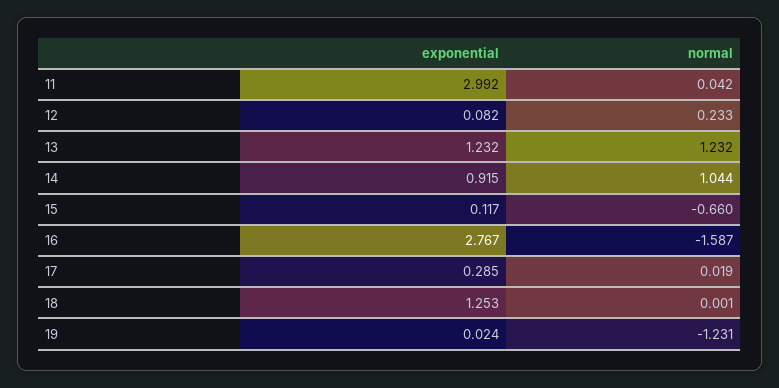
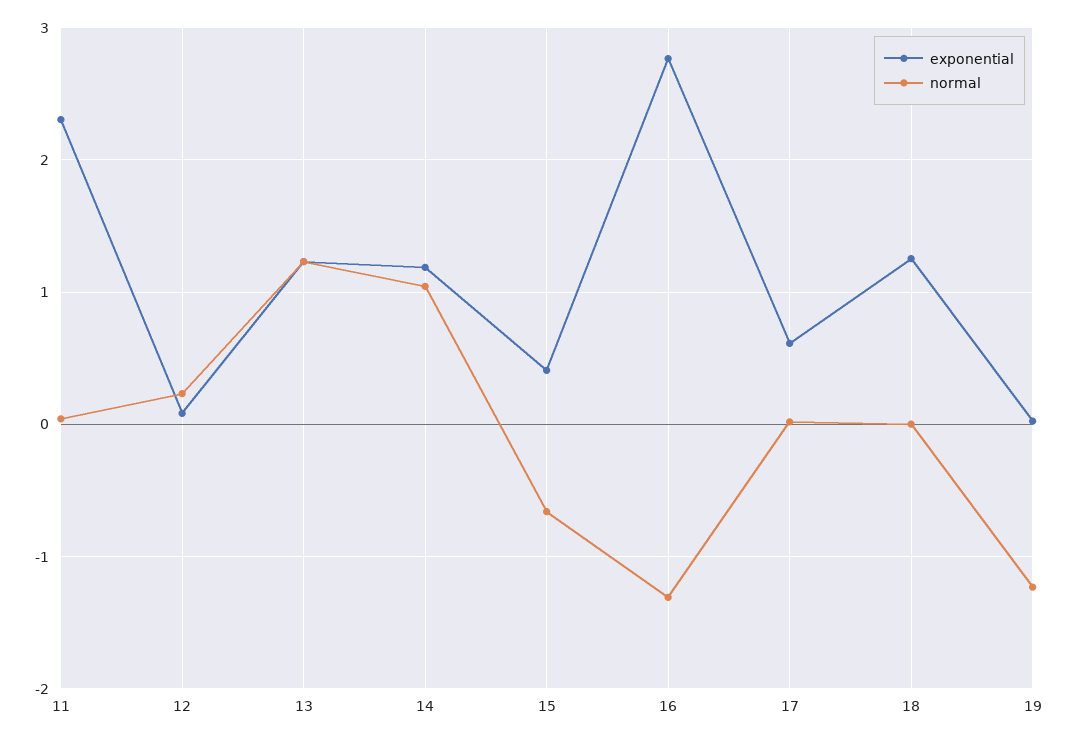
  {
    "exponential": {
-     "11": 2.992,
+     "11": 2.3,
      "12": 0.082,
      "13": 1.232,
-     "14": 0.915,
+     "14": 1.2,
-     "15": 0.117,
+     "15": 0.4,
      "16": 2.767,
-     "17": 0.285,
+     "17": 0.6,
      "18": 1.253,
      "19": 0.024
    },
    "normal": {
      "11": 0.042,
      "12": 0.233,
      "13": 1.232,
      "14": 1.044,
      "15": -0.66,
-     "16": -1.587,
+     "16": -1.3,
      "17": 0.019,
      "18": 0.001,
      "19": -1.231
    }
  }

